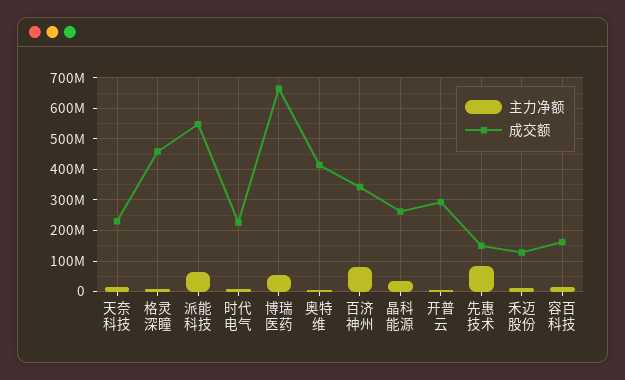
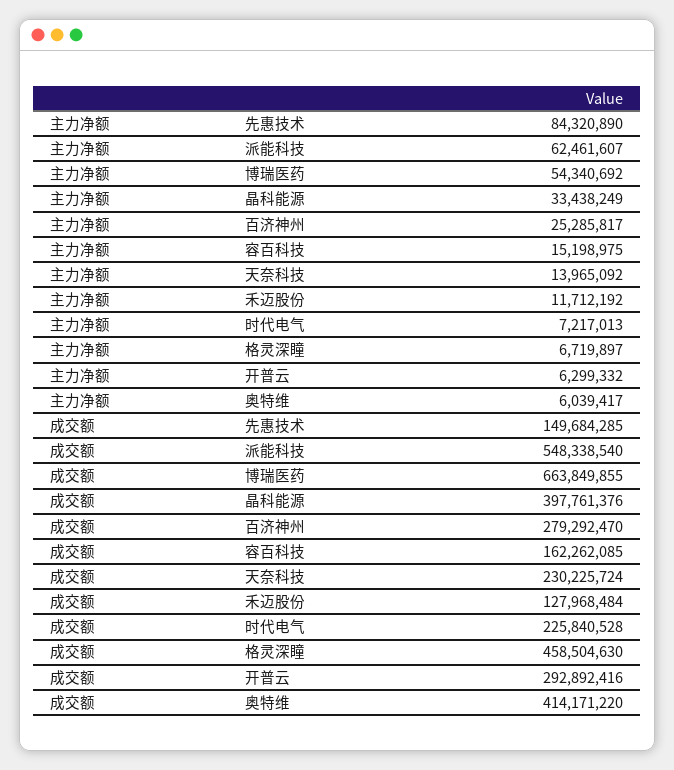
  {
    "主力净额": {
      "天奈科技": 13965092,
      "格灵深瞳": 6719897,
      "派能科技": 62461607,
      "时代电气": 7217013,
      "博瑞医药": 54340692,
      "奥特维": 6039417,
-     "百济神州": 80000000,
+     "百济神州": 25285817,
      "晶科能源": 33438249,
      "开普云": 6299332,
      "先惠技术": 84320890,
      "禾迈股份": 11712192,
      "容百科技": 15198975
    },
    "成交额": {
      "天奈科技": 230225724,
      "格灵深瞳": 458504630,
      "派能科技": 548338540,
      "时代电气": 225840528,
      "博瑞医药": 663849855,
      "奥特维": 414171220,
-     "百济神州": 340000000,
+     "百济神州": 279292470,
-     "晶科能源": 260000000,
+     "晶科能源": 397761376,
      "开普云": 292892416,
      "先惠技术": 149684285,
      "禾迈股份": 127968484,
      "容百科技": 162262085
    }
  }

